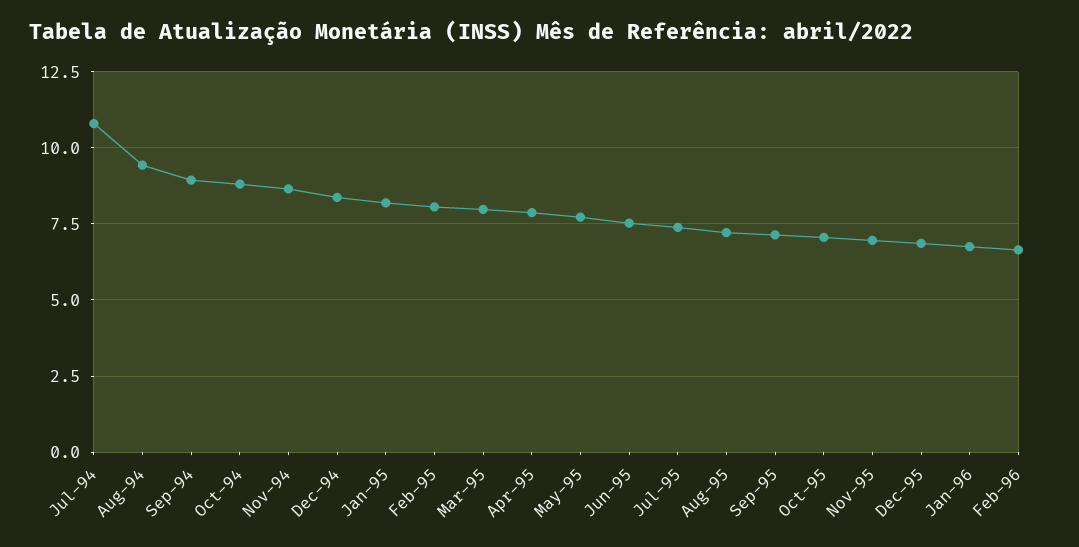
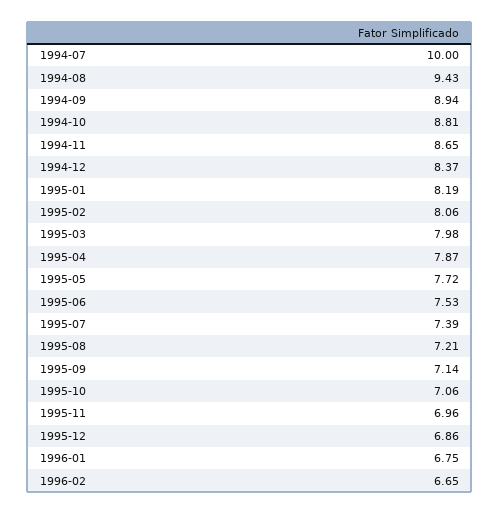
  {
-   "Jul-94": 10.75,
+   "Jul-94": 10,
    "Aug-94": 9.43,
    "Sep-94": 8.94,
    "Oct-94": 8.81,
    "Nov-94": 8.65,
    "Dec-94": 8.37,
    "Jan-95": 8.19,
    "Feb-95": 8.06,
    "Mar-95": 7.98,
    "Apr-95": 7.87,
    "May-95": 7.72,
    "Jun-95": 7.53,
    "Jul-95": 7.39,
    "Aug-95": 7.21,
    "Sep-95": 7.14,
    "Oct-95": 7.06,
    "Nov-95": 6.96,
    "Dec-95": 6.86,
    "Jan-96": 6.75,
    "Feb-96": 6.65
  }

